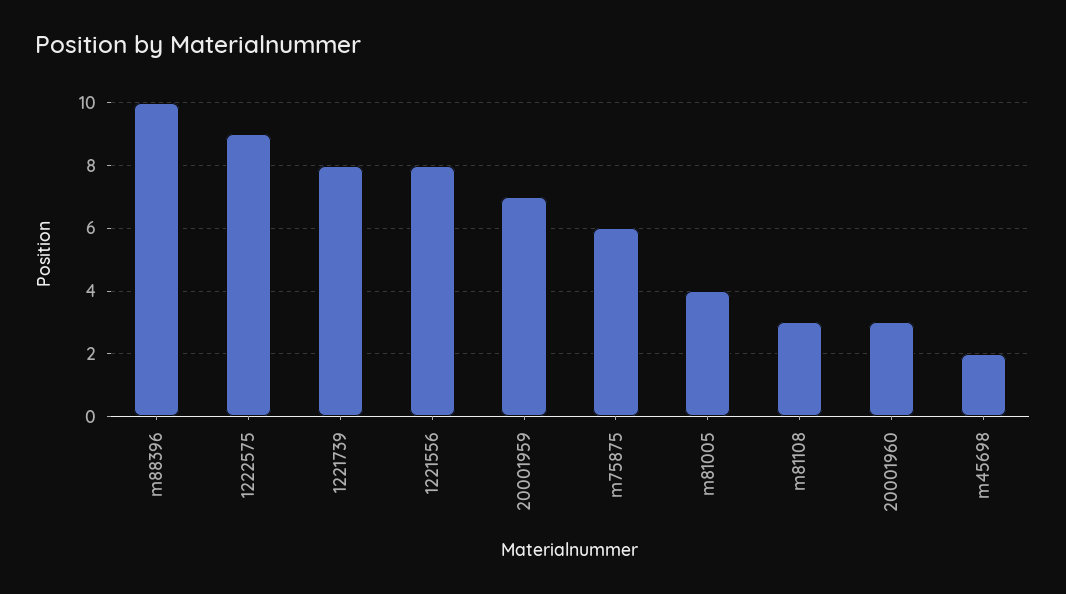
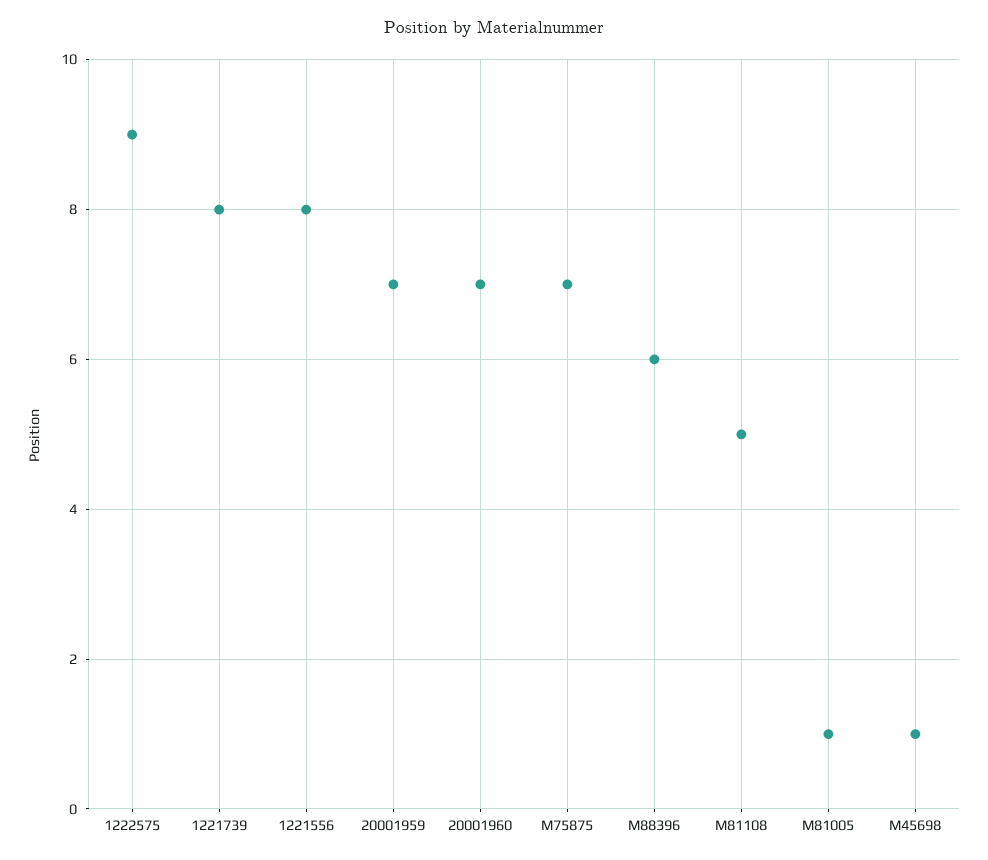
  {
-   "m88396": 10,
+   "m88396": 6,
    "1222575": 9,
    "1221739": 8,
    "1221556": 8,
    "20001959": 7,
-   "m75875": 6,
+   "m75875": 7,
-   "m81005": 4,
+   "m81005": 1,
-   "m81108": 3,
+   "m81108": 5,
-   "20001960": 3,
+   "20001960": 7,
-   "m45698": 2
+   "m45698": 1
  }

